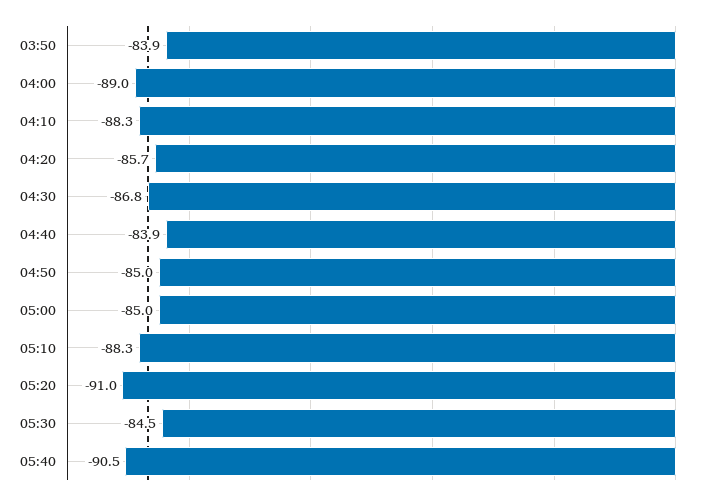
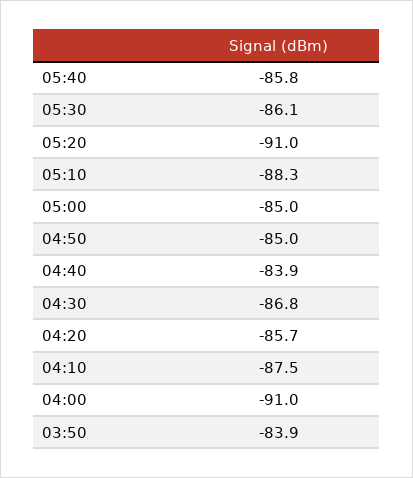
  {
    "03:50": -83.9,
-   "04:00": -89,
+   "04:00": -91,
-   "04:10": -88.3,
+   "04:10": -87.5,
    "04:20": -85.7,
    "04:30": -86.8,
    "04:40": -83.9,
    "04:50": -85,
    "05:00": -85,
    "05:10": -88.3,
    "05:20": -91,
-   "05:30": -84.5,
+   "05:30": -86.1,
-   "05:40": -90.5
+   "05:40": -85.8
  }

